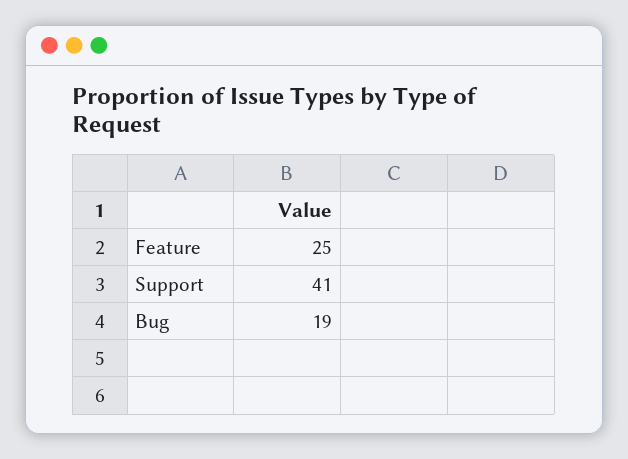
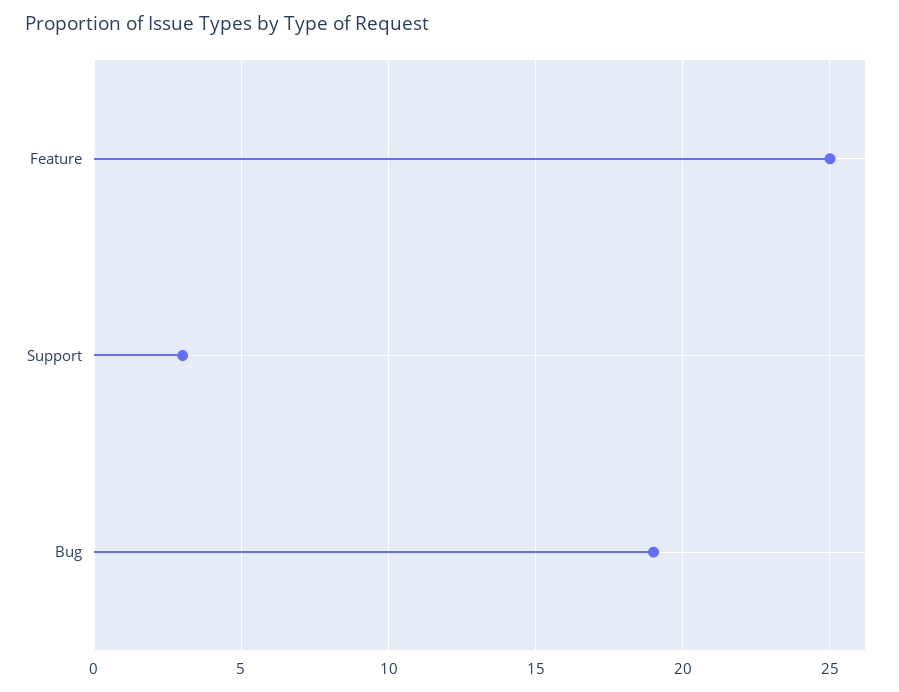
  {
    "Feature": 25,
-   "Support": 41,
+   "Support": 3,
    "Bug": 19
  }

